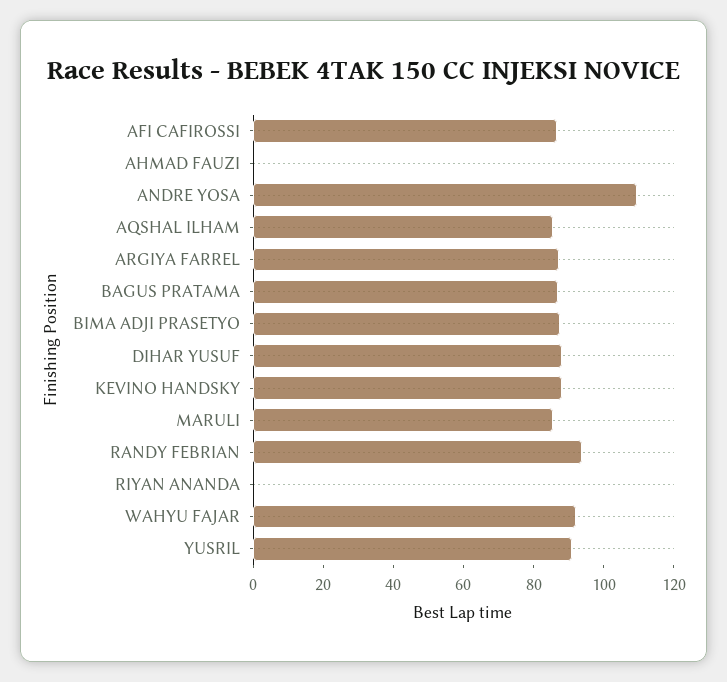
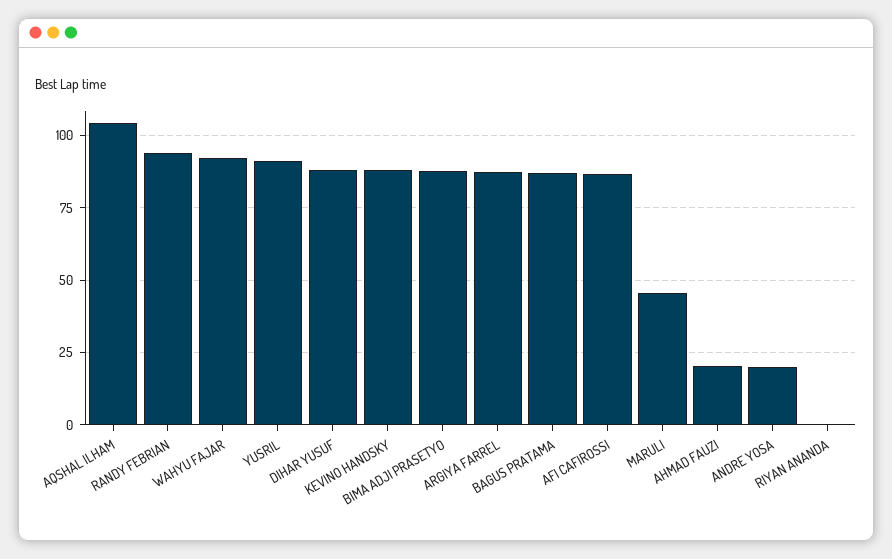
  {
    "AFI CAFIROSSI": 87.5,
-   "AHMAD FAUZI": 0,
+   "AHMAD FAUZI": 20,
-   "ANDRE YOSA": 110,
+   "ANDRE YOSA": 20,
-   "AQSHAL ILHAM": 85,
+   "AQSHAL ILHAM": 105,
    "ARGIYA FARREL": 87.5,
    "BAGUS PRATAMA": 87.5,
    "BIMA ADJI PRASETYO": 87.5,
    "DIHAR YUSUF": 87.5,
    "KEVINO HANDSKY": 87.5,
-   "MARULI": 85,
+   "MARULI": 45,
    "RANDY FEBRIAN": 95,
    "RIYAN ANANDA": 0,
    "WAHYU FAJAR": 92.5,
    "YUSRIL": 90
  }

